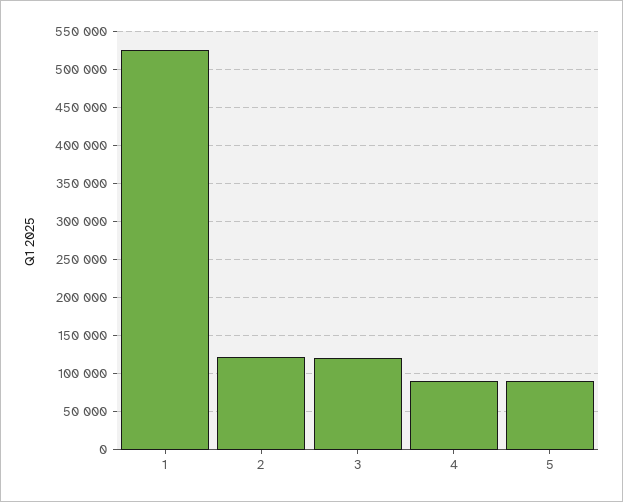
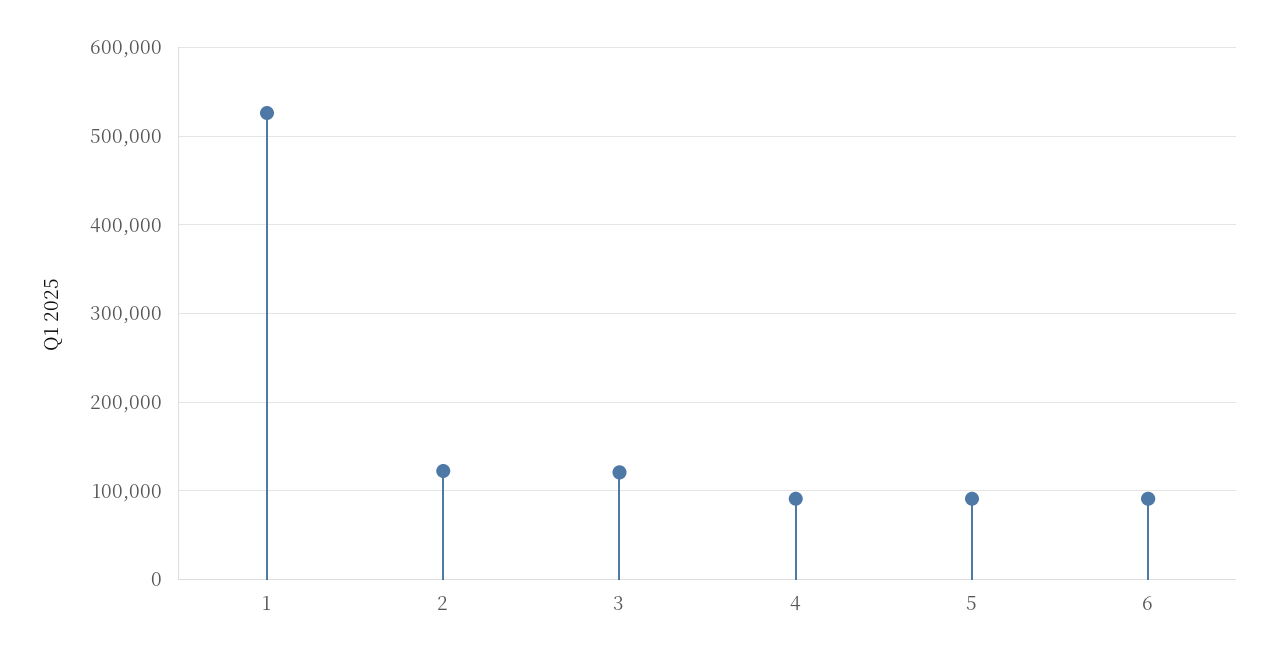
  {
    "1": 530000,
    "2": 120000,
    "3": 120000,
    "4": 90000,
-   "5": 90000
+   "5": 90000,
+   "6": 90000
  }

